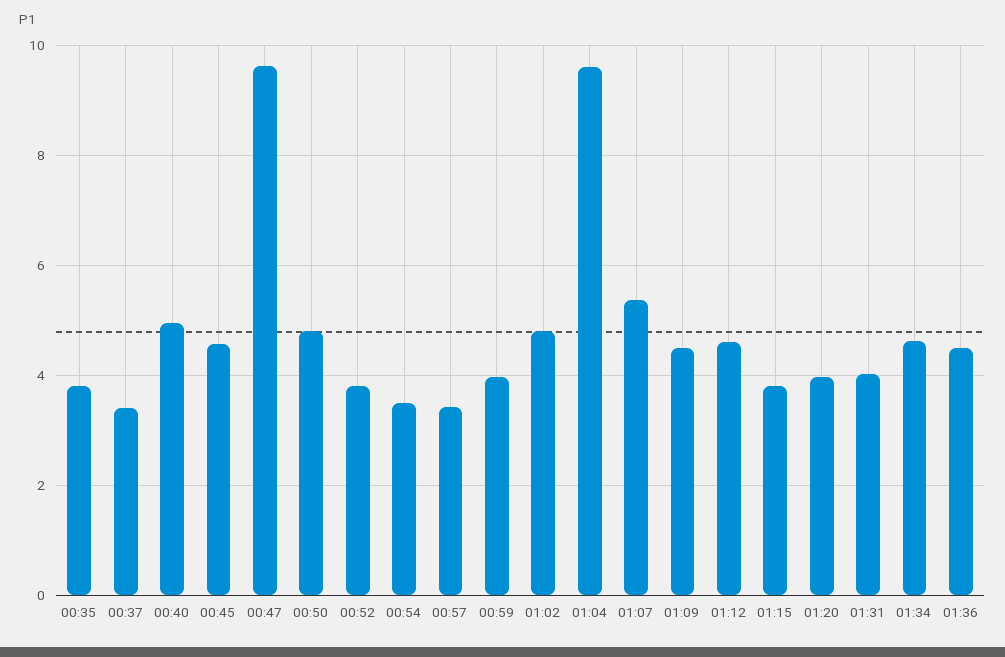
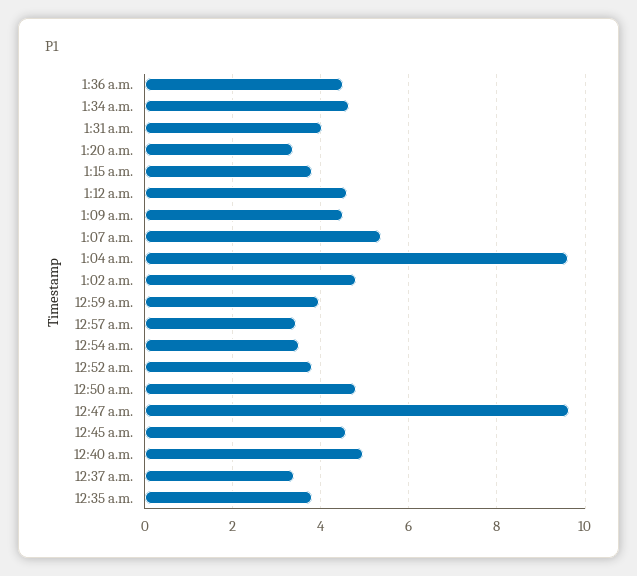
  {
    "00:35": 3.8,
    "00:37": 3.4,
    "00:40": 5,
    "00:45": 4.6,
    "00:47": 9.6,
    "00:50": 4.8,
    "00:52": 3.8,
    "00:54": 3.6,
    "00:57": 3.4,
    "00:59": 4,
    "01:02": 4.8,
    "01:04": 9.6,
    "01:07": 5.4,
    "01:09": 4.6,
    "01:12": 4.6,
    "01:15": 3.8,
-   "01:20": 4,
+   "01:20": 3.4,
    "01:31": 4,
    "01:34": 4.6,
    "01:36": 4.6
  }

